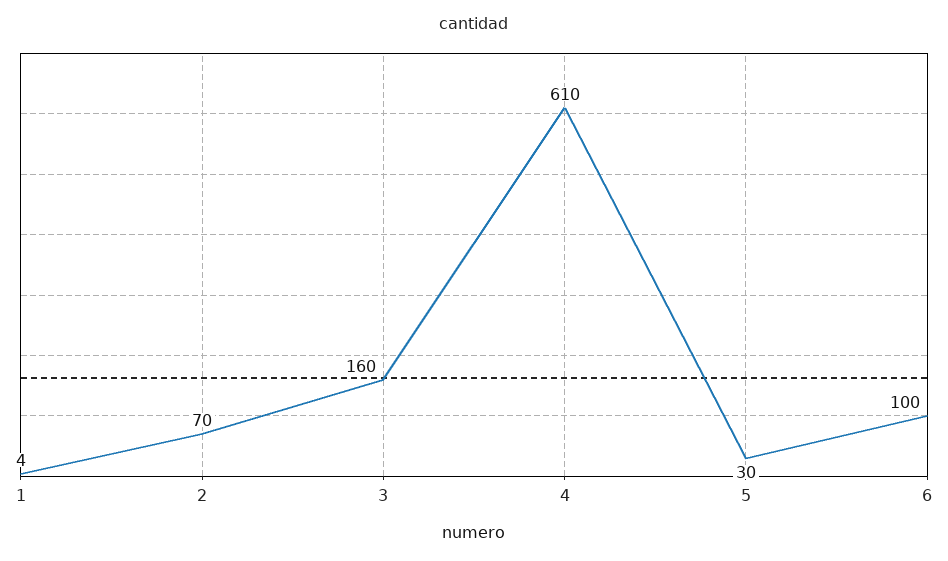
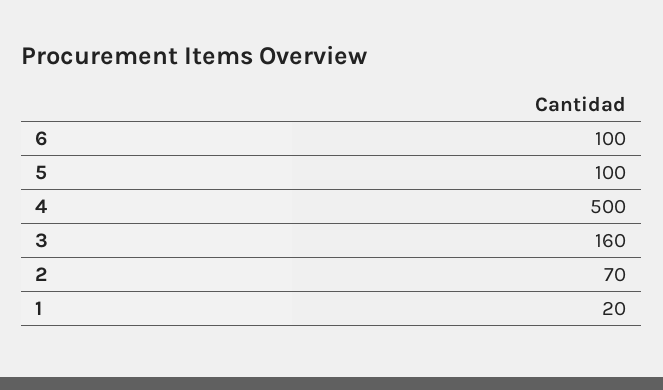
  {
-   "1": 4,
+   "1": 20,
    "2": 70,
    "3": 160,
-   "4": 610,
+   "4": 500,
-   "5": 30,
+   "5": 100,
    "6": 100
  }

